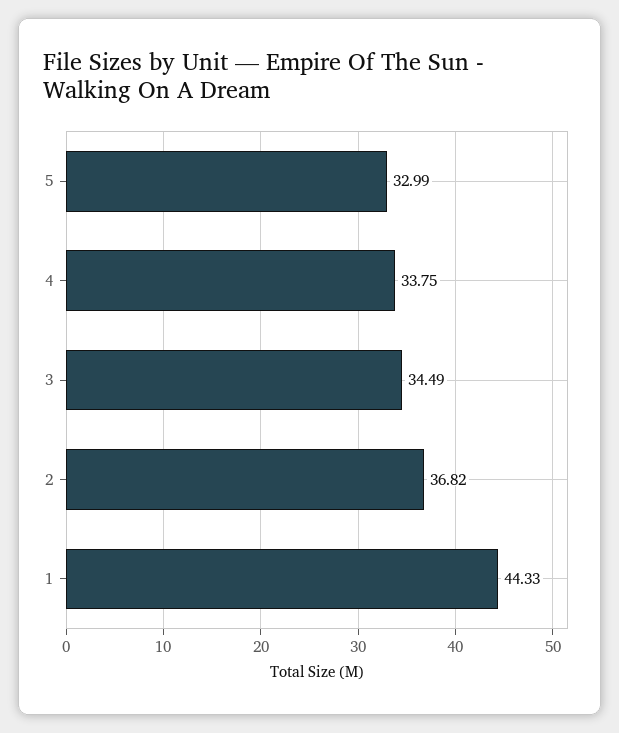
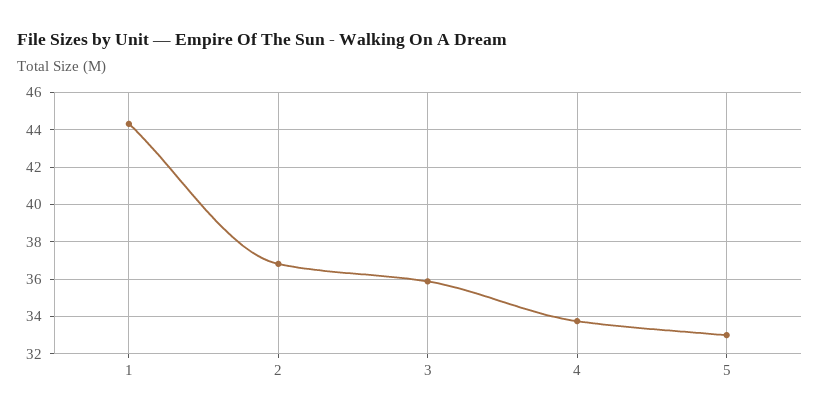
  {
    "5": 32.99,
    "4": 33.75,
-   "3": 34.49,
+   "3": 36,
    "2": 36.82,
    "1": 44.33
  }

